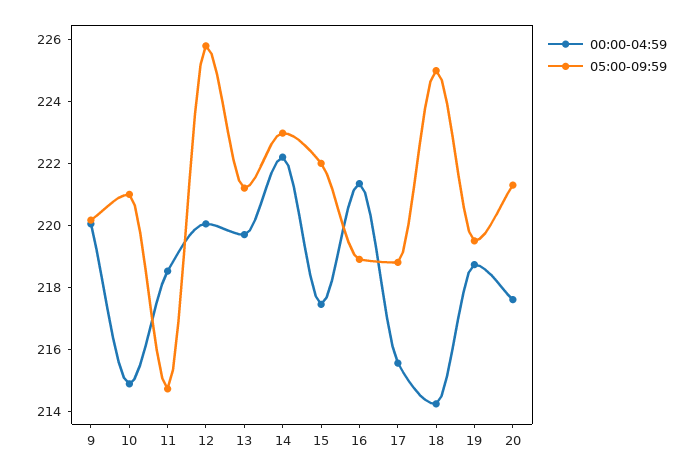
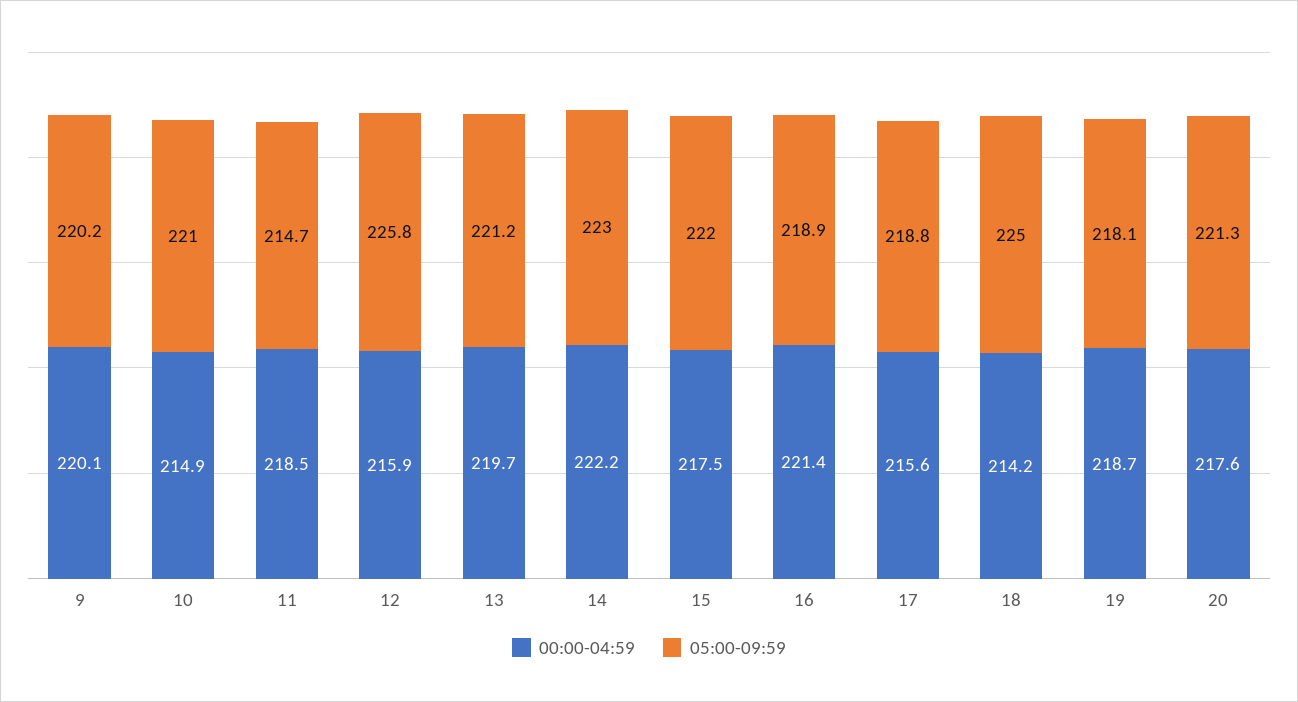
  {
    "00:00-04:59": {
      "9": 220.1,
      "10": 214.9,
      "11": 218.5,
-     "12": 220,
+     "12": 215.9,
      "13": 219.7,
      "14": 222.2,
      "15": 217.5,
      "16": 221.4,
      "17": 215.6,
      "18": 214.2,
      "19": 218.7,
      "20": 217.6
    },
    "05:00-09:59": {
      "9": 220.2,
      "10": 221,
      "11": 214.7,
      "12": 225.8,
      "13": 221.2,
      "14": 223,
      "15": 222,
      "16": 218.9,
      "17": 218.8,
      "18": 225,
-     "19": 219.5,
+     "19": 218.1,
      "20": 221.3
    }
  }

